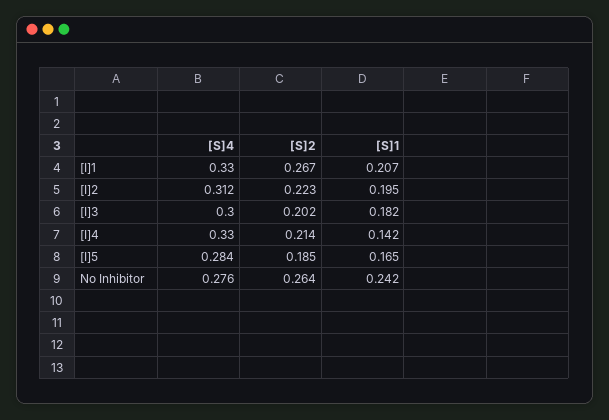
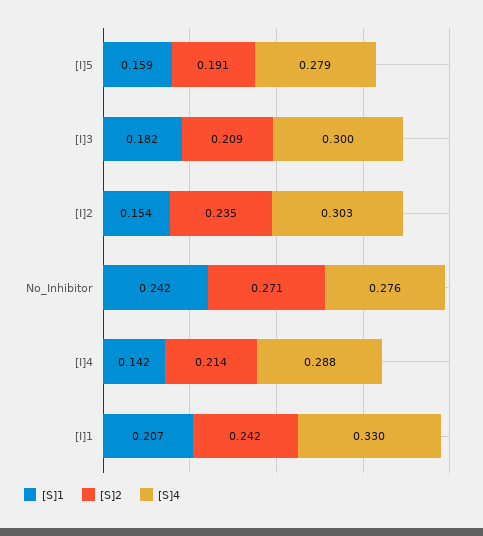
  {
    "[S]4": {
      "[I]1": 0.33,
-     "[I]2": 0.312,
+     "[I]2": 0.303,
      "[I]3": 0.3,
-     "[I]4": 0.33,
+     "[I]4": 0.288,
-     "[I]5": 0.284,
+     "[I]5": 0.279,
      "No Inhibitor": 0.276
    },
    "[S]2": {
-     "[I]1": 0.267,
+     "[I]1": 0.242,
-     "[I]2": 0.223,
+     "[I]2": 0.235,
-     "[I]3": 0.202,
+     "[I]3": 0.209,
      "[I]4": 0.214,
-     "[I]5": 0.185,
+     "[I]5": 0.191,
-     "No Inhibitor": 0.264
+     "No Inhibitor": 0.271
    },
    "[S]1": {
      "[I]1": 0.207,
-     "[I]2": 0.195,
+     "[I]2": 0.154,
      "[I]3": 0.182,
      "[I]4": 0.142,
-     "[I]5": 0.165,
+     "[I]5": 0.159,
      "No Inhibitor": 0.242
    }
  }

